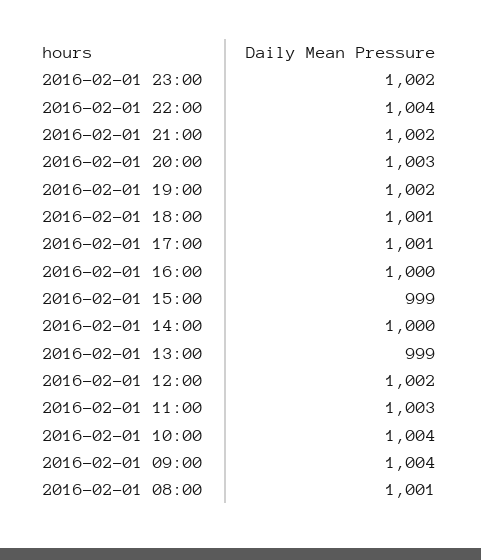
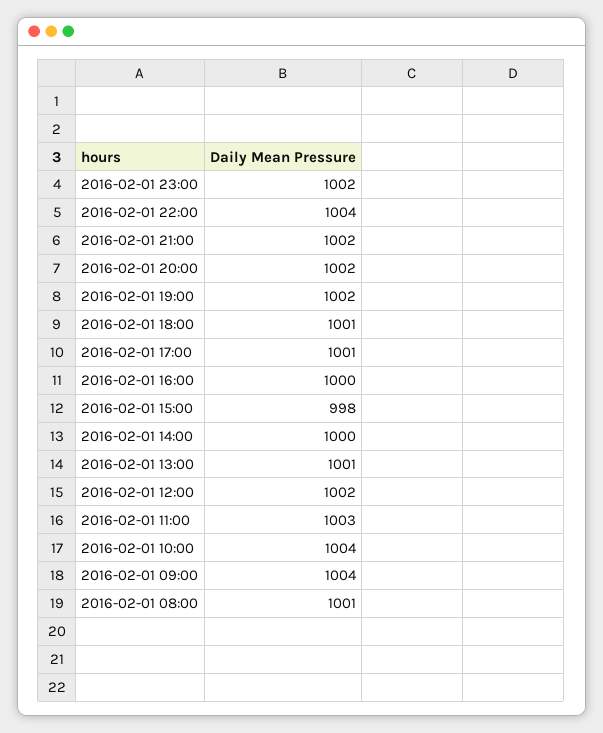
  {
    "2016-02-01 23:00": 1002,
    "2016-02-01 22:00": 1004,
    "2016-02-01 21:00": 1002,
-   "2016-02-01 20:00": 1003,
+   "2016-02-01 20:00": 1002,
    "2016-02-01 19:00": 1002,
    "2016-02-01 18:00": 1001,
    "2016-02-01 17:00": 1001,
    "2016-02-01 16:00": 1000,
-   "2016-02-01 15:00": 999,
+   "2016-02-01 15:00": 998,
    "2016-02-01 14:00": 1000,
-   "2016-02-01 13:00": 999,
+   "2016-02-01 13:00": 1001,
    "2016-02-01 12:00": 1002,
    "2016-02-01 11:00": 1003,
    "2016-02-01 10:00": 1004,
    "2016-02-01 09:00": 1004,
    "2016-02-01 08:00": 1001
  }

